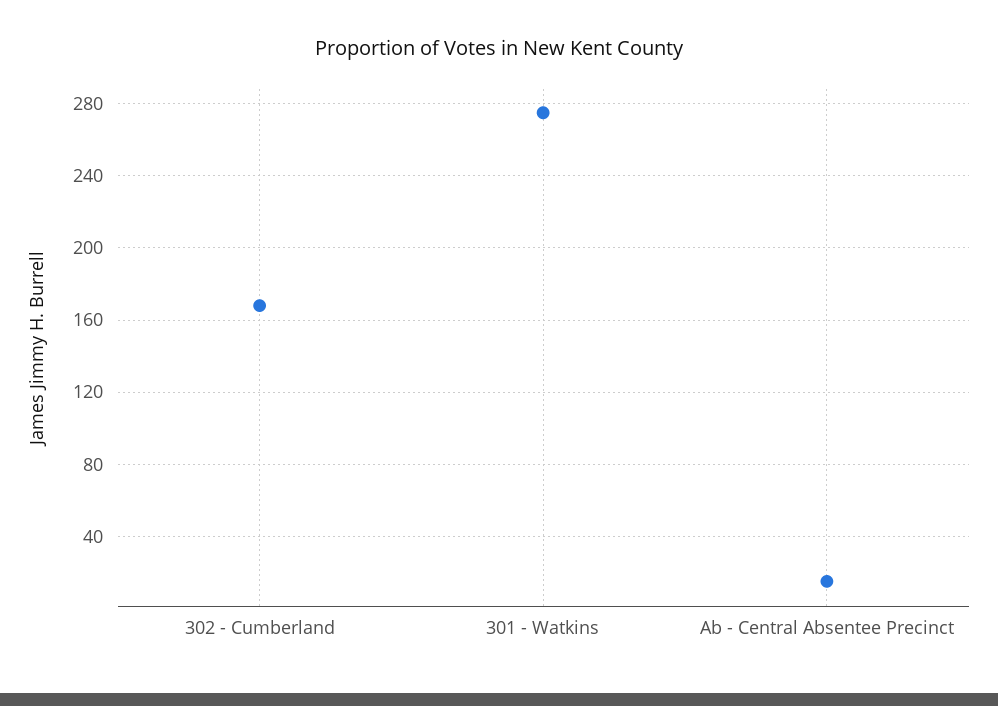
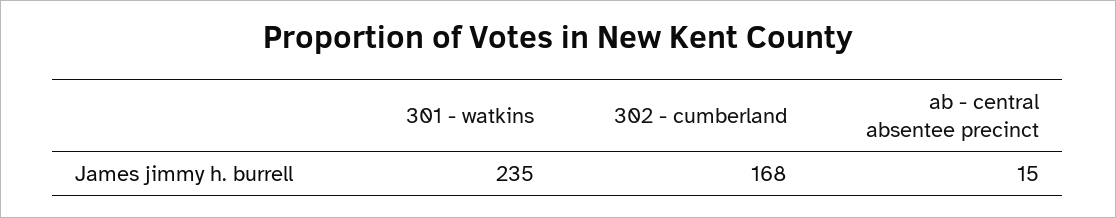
  {
    "302 - Cumberland": 168,
-   "301 - Watkins": 275,
+   "301 - Watkins": 235,
    "Ab - Central Absentee Precinct": 15
  }

